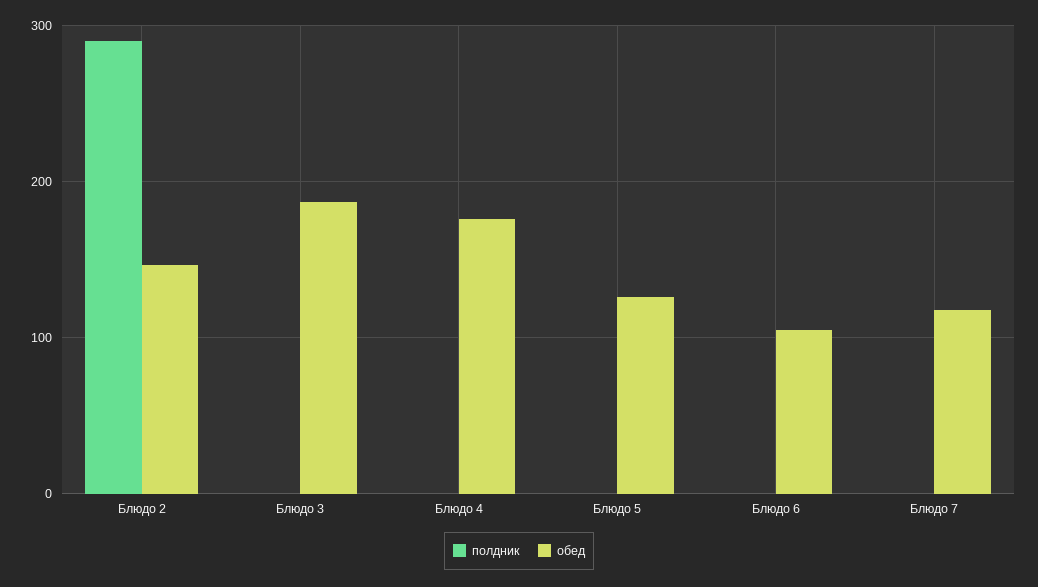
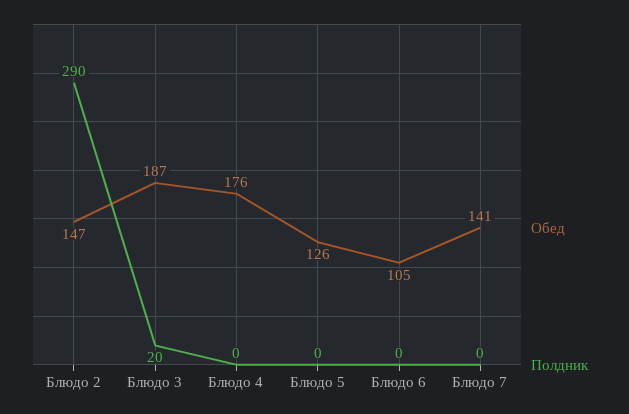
  {
    "полдник": {
      "Блюдо 2": 290,
-     "Блюдо 3": 0,
+     "Блюдо 3": 20,
      "Блюдо 4": 0,
      "Блюдо 5": 0,
      "Блюдо 6": 0,
      "Блюдо 7": 0
    },
    "обед": {
      "Блюдо 2": 147,
      "Блюдо 3": 187,
      "Блюдо 4": 176,
      "Блюдо 5": 126,
      "Блюдо 6": 105,
-     "Блюдо 7": 120
+     "Блюдо 7": 141
    }
  }

